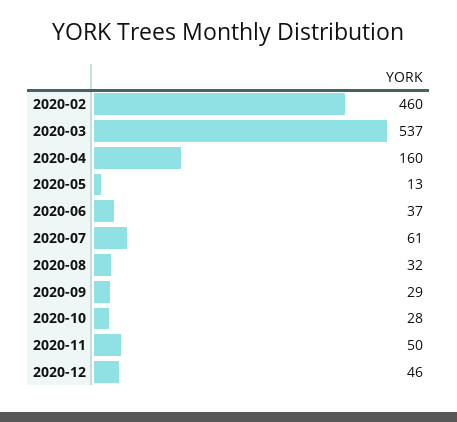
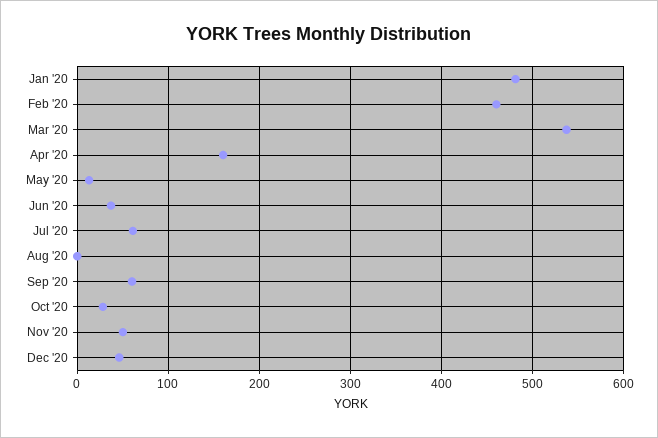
  {
    "2020-02": 460,
    "2020-03": 537,
    "2020-04": 160,
    "2020-05": 13,
    "2020-06": 37,
    "2020-07": 61,
-   "2020-08": 32,
+   "2020-08": 0,
-   "2020-09": 29,
+   "2020-09": 60,
    "2020-10": 28,
    "2020-11": 50,
-   "2020-12": 46
+   "2020-12": 46,
+   "Jan '20": 480
  }

